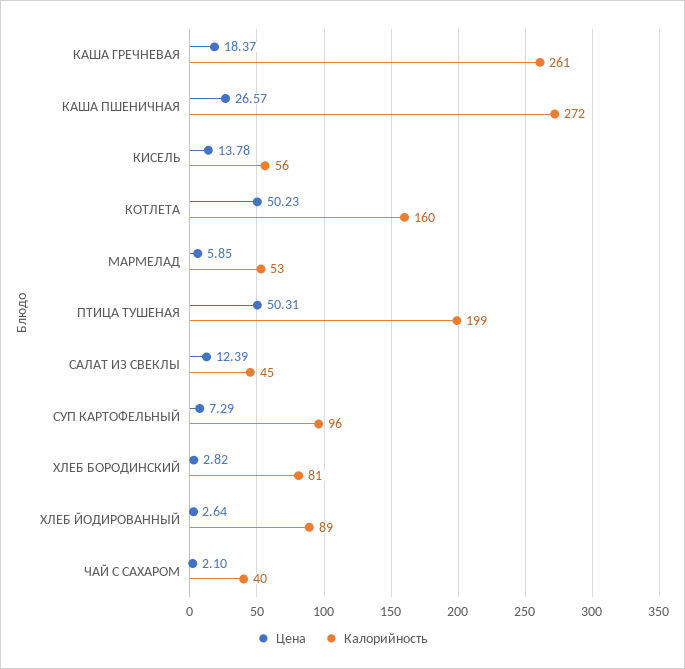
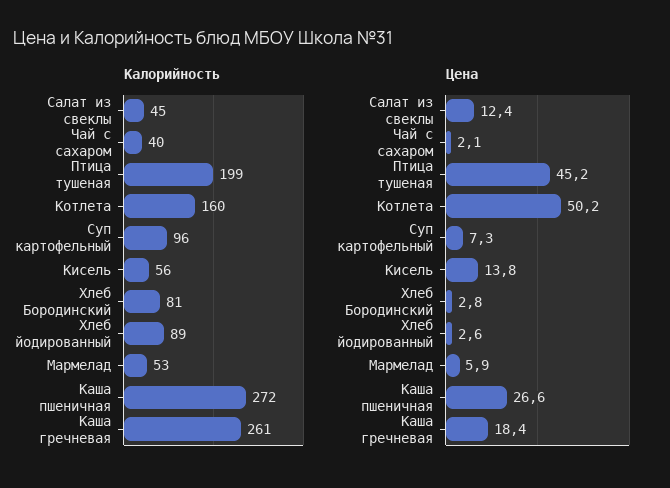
  {
    "Цена": {
      "КАША ГРЕЧНЕВАЯ": 18.37,
      "КАША ПШЕНИЧНАЯ": 26.57,
      "КИСЕЛЬ": 13.78,
      "КОТЛЕТА": 50.23,
      "МАРМЕЛАД": 5.85,
-     "ПТИЦА ТУШЕНАЯ": 50.31,
+     "ПТИЦА ТУШЕНАЯ": 45.2,
      "САЛАТ ИЗ СВЕКЛЫ": 12.39,
      "СУП КАРТОФЕЛЬНЫЙ": 7.29,
      "ХЛЕБ БОРОДИНСКИЙ": 2.82,
      "ХЛЕБ ЙОДИРОВАННЫЙ": 2.64,
      "ЧАЙ С САХАРОМ": 2.1
    },
    "Калорийность": {
      "КАША ГРЕЧНЕВАЯ": 261,
      "КАША ПШЕНИЧНАЯ": 272,
      "КИСЕЛЬ": 56,
      "КОТЛЕТА": 160,
      "МАРМЕЛАД": 53,
      "ПТИЦА ТУШЕНАЯ": 199,
      "САЛАТ ИЗ СВЕКЛЫ": 45,
      "СУП КАРТОФЕЛЬНЫЙ": 96,
      "ХЛЕБ БОРОДИНСКИЙ": 81,
      "ХЛЕБ ЙОДИРОВАННЫЙ": 89,
      "ЧАЙ С САХАРОМ": 40
    }
  }

